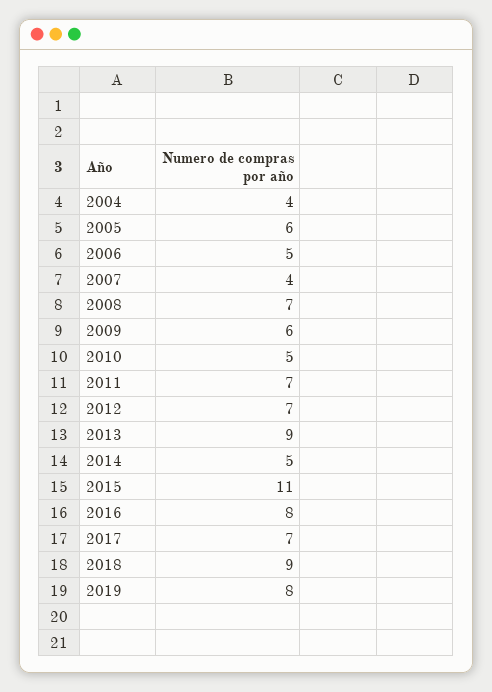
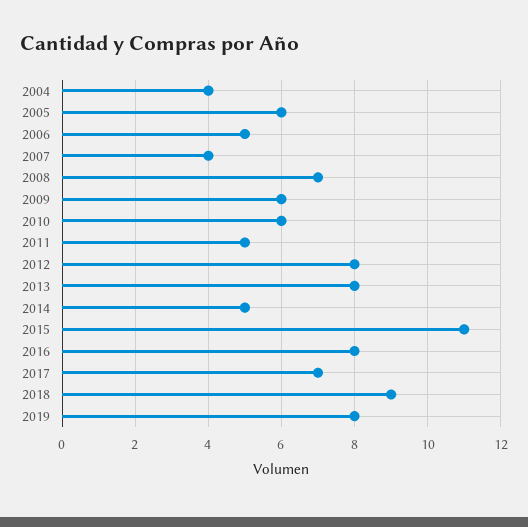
  {
    "2004": 4,
    "2005": 6,
    "2006": 5,
    "2007": 4,
    "2008": 7,
    "2009": 6,
-   "2010": 5,
+   "2010": 6,
-   "2011": 7,
+   "2011": 5,
-   "2012": 7,
+   "2012": 8,
-   "2013": 9,
+   "2013": 8,
    "2014": 5,
    "2015": 11,
    "2016": 8,
    "2017": 7,
    "2018": 9,
    "2019": 8
  }

